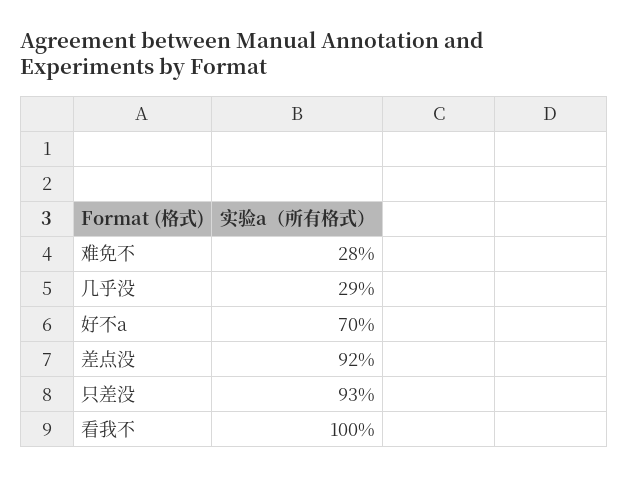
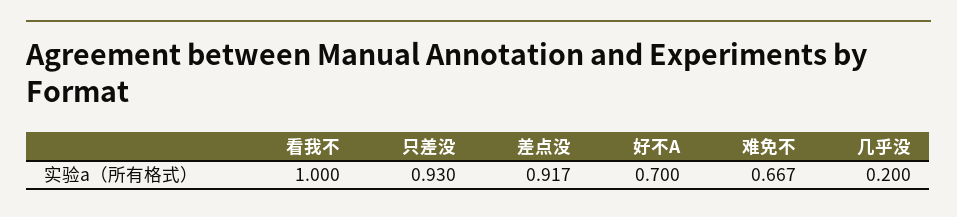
  {
-   "难免不": 0.28,
+   "难免不": 0.667,
-   "几乎没": 0.29,
+   "几乎没": 0.2,
    "好不a": 0.7,
    "差点没": 0.917,
    "只差没": 0.93,
    "看我不": 1
  }

